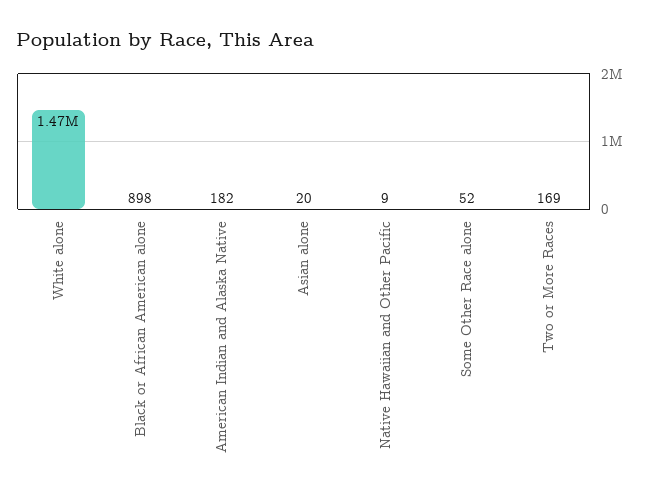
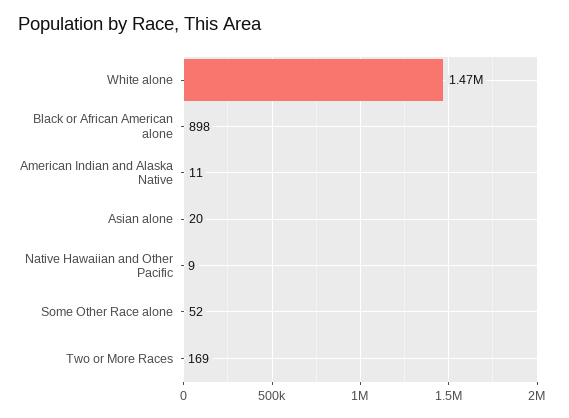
  {
    "White alone": 1470000,
    "Black or African American alone": 898,
-   "American Indian and Alaska Native": 182,
+   "American Indian and Alaska Native": 11,
    "Asian alone": 20,
    "Native Hawaiian and Other Pacific": 9,
    "Some Other Race alone": 52,
    "Two or More Races": 169
  }

